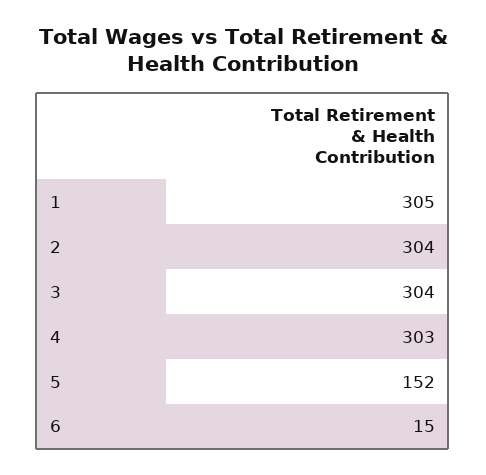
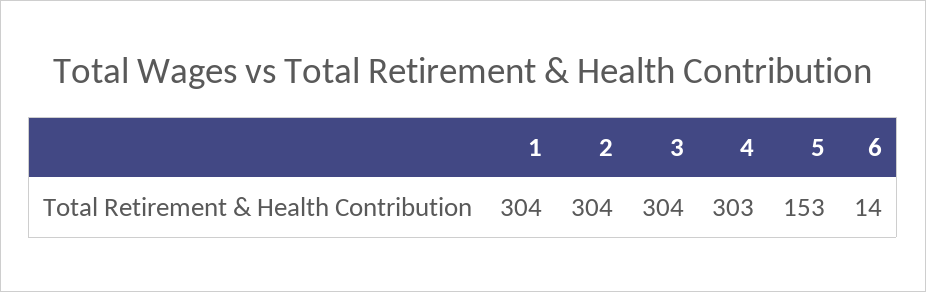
  {
-   "1": 305,
+   "1": 304,
    "2": 304,
    "3": 304,
    "4": 303,
-   "5": 152,
+   "5": 153,
-   "6": 15
+   "6": 14
  }

